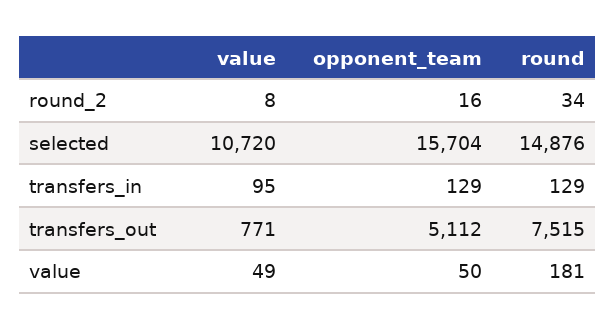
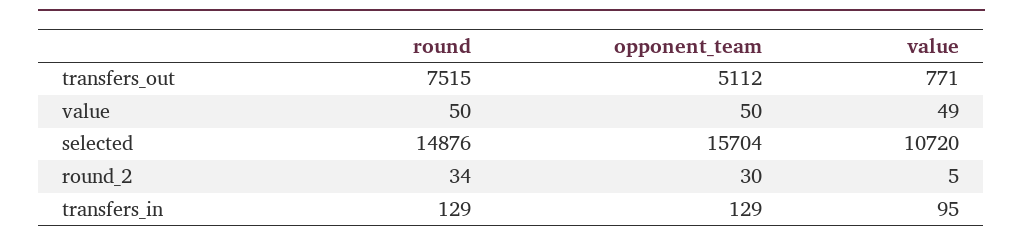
  {
    "value": {
-     "round_2": 8,
+     "round_2": 5,
      "selected": 10720,
      "transfers_in": 95,
      "transfers_out": 771,
      "value": 49
    },
    "opponent_team": {
-     "round_2": 16,
+     "round_2": 30,
      "selected": 15704,
      "transfers_in": 129,
      "transfers_out": 5112,
      "value": 50
    },
    "round": {
      "round_2": 34,
      "selected": 14876,
      "transfers_in": 129,
      "transfers_out": 7515,
-     "value": 181
+     "value": 50
    }
  }

